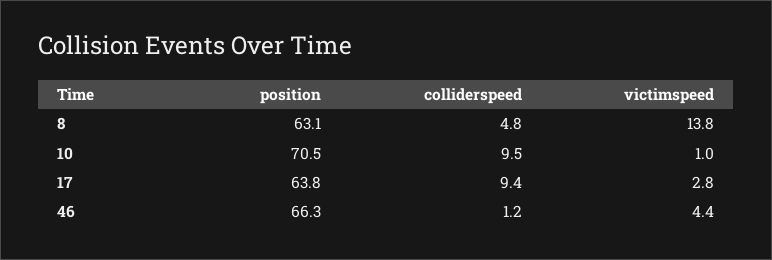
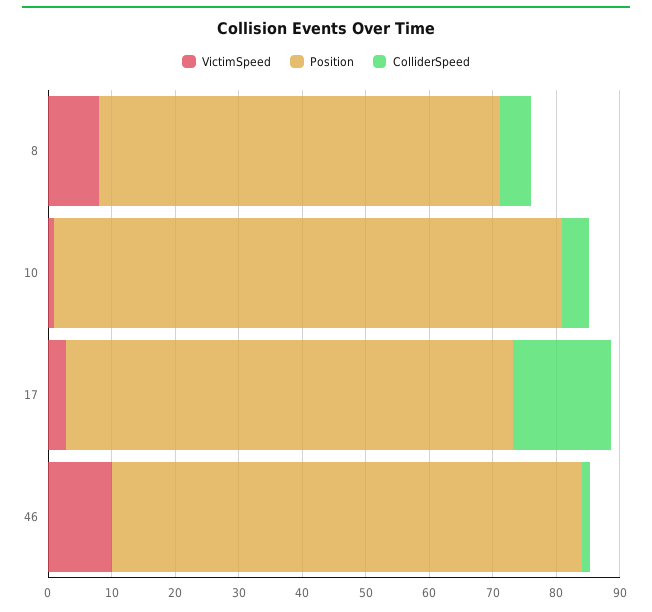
  {
    "position": {
      "8": 63.1,
-     "10": 70.5,
+     "10": 80,
-     "17": 63.8,
+     "17": 70,
-     "46": 66.3
+     "46": 74
    },
    "colliderspeed": {
      "8": 4.8,
-     "10": 9.5,
+     "10": 4,
-     "17": 9.4,
+     "17": 16,
      "46": 1.2
    },
    "victimspeed": {
-     "8": 13.8,
+     "8": 8,
      "10": 1,
      "17": 2.8,
-     "46": 4.4
+     "46": 10
    }
  }

